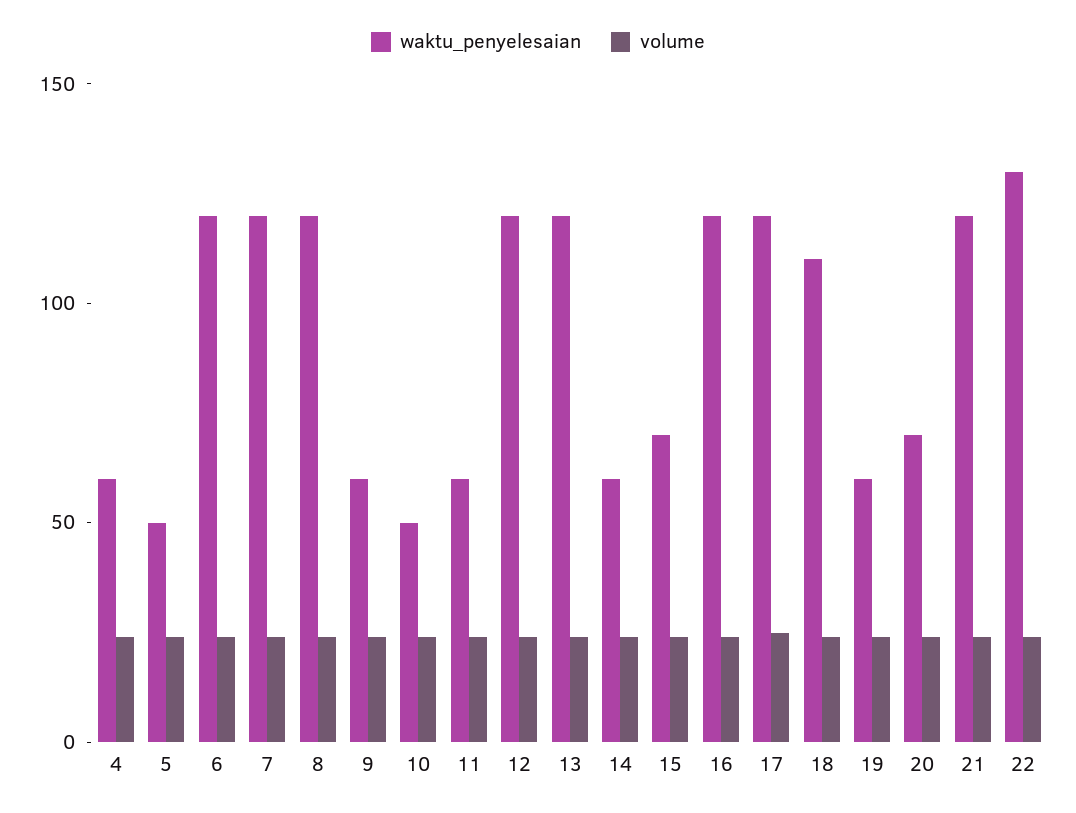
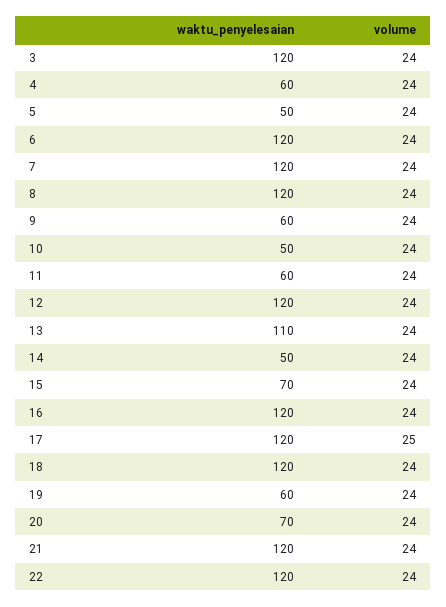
  {
    "waktu_penyelesaian": {
      "4": 60,
      "5": 50,
      "6": 120,
      "7": 120,
      "8": 120,
      "9": 60,
      "10": 50,
      "11": 60,
      "12": 120,
-     "13": 120,
+     "13": 110,
-     "14": 60,
+     "14": 50,
      "15": 70,
      "16": 120,
      "17": 120,
-     "18": 110,
+     "18": 120,
      "19": 60,
      "20": 70,
      "21": 120,
-     "22": 130
+     "22": 120,
+     "3": 120
    },
    "volume": {
      "4": 24,
      "5": 24,
      "6": 24,
      "7": 24,
      "8": 24,
      "9": 24,
      "10": 24,
      "11": 24,
      "12": 24,
      "13": 24,
      "14": 24,
      "15": 24,
      "16": 24,
      "17": 25,
      "18": 24,
      "19": 24,
      "20": 24,
      "21": 24,
-     "22": 24
+     "22": 24,
+     "3": 24
    }
  }

